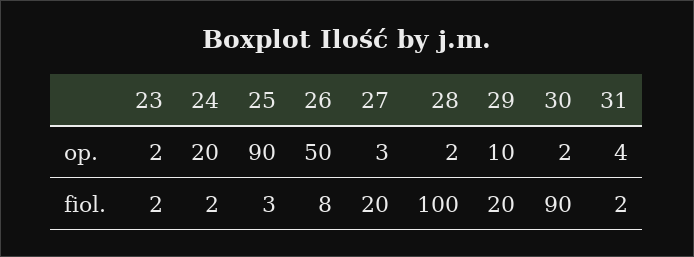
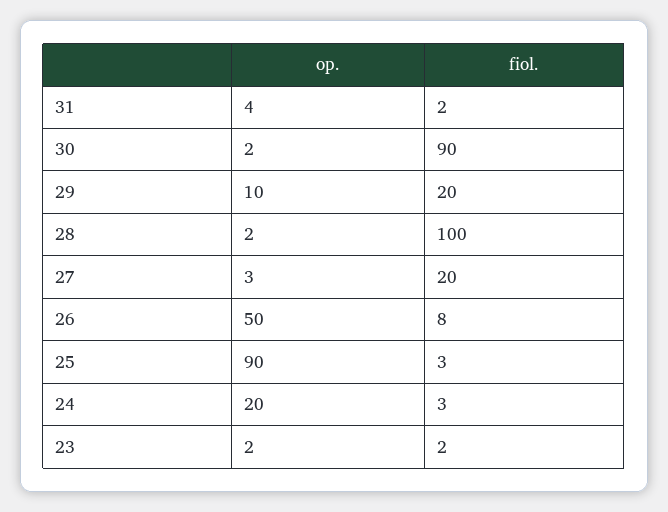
  {
    "23": {
      "op.": 2,
      "fiol.": 2
    },
    "24": {
      "op.": 20,
-     "fiol.": 2
+     "fiol.": 3
    },
    "25": {
      "op.": 90,
      "fiol.": 3
    },
    "26": {
      "op.": 50,
      "fiol.": 8
    },
    "27": {
      "op.": 3,
      "fiol.": 20
    },
    "28": {
      "op.": 2,
      "fiol.": 100
    },
    "29": {
      "op.": 10,
      "fiol.": 20
    },
    "30": {
      "op.": 2,
      "fiol.": 90
    },
    "31": {
      "op.": 4,
      "fiol.": 2
    }
  }

